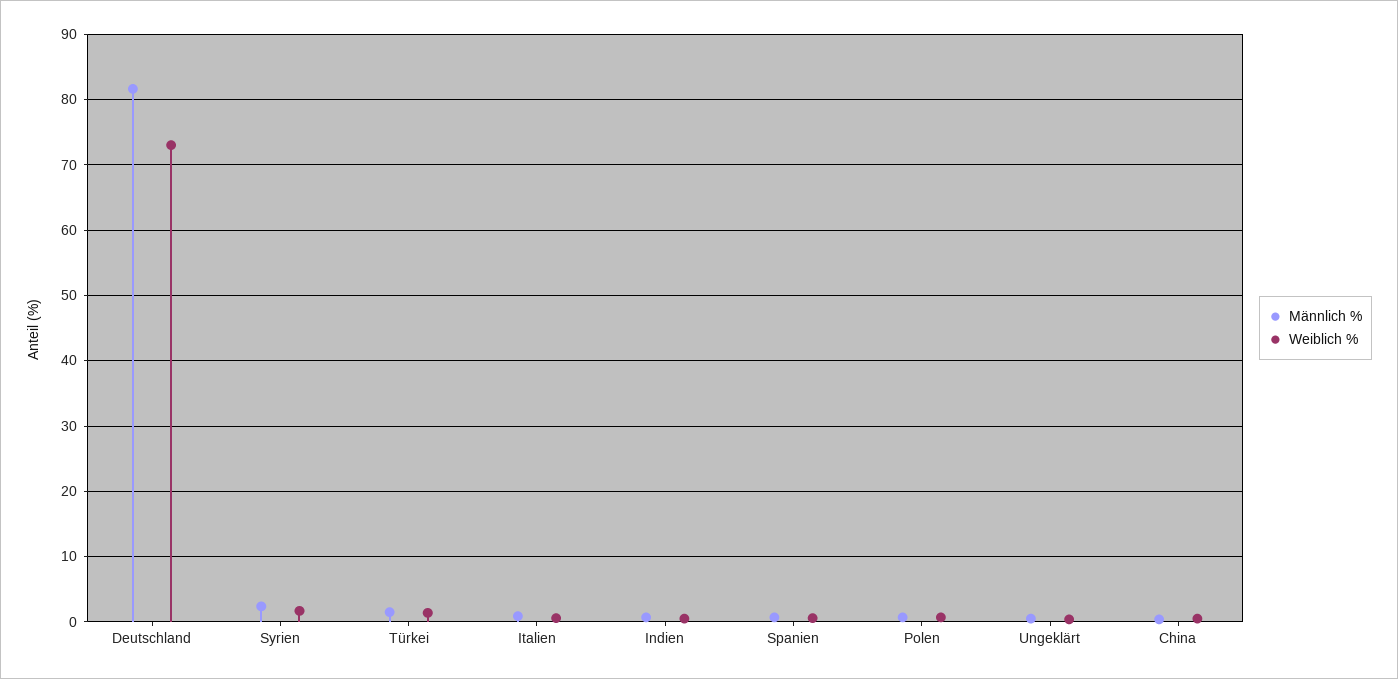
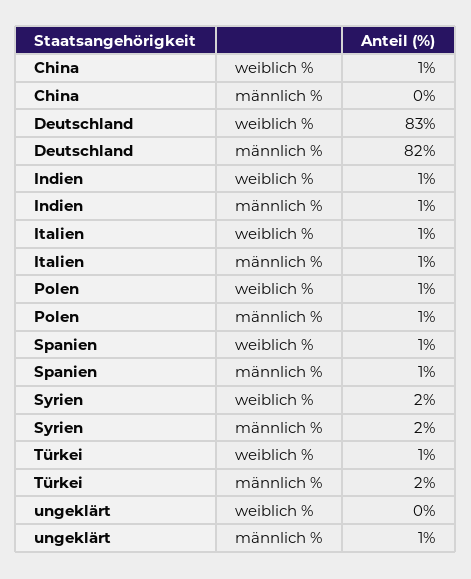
  {
    "Männlich %": {
      "Deutschland": 82,
      "Syrien": 2,
      "Türkei": 2,
      "Italien": 1,
      "Indien": 1,
      "Spanien": 1,
      "Polen": 1,
      "Ungeklärt": 1,
      "China": 0
    },
    "Weiblich %": {
-     "Deutschland": 73,
+     "Deutschland": 83,
      "Syrien": 2,
      "Türkei": 1,
      "Italien": 1,
      "Indien": 1,
      "Spanien": 1,
      "Polen": 1,
      "Ungeklärt": 0,
      "China": 1
    }
  }

